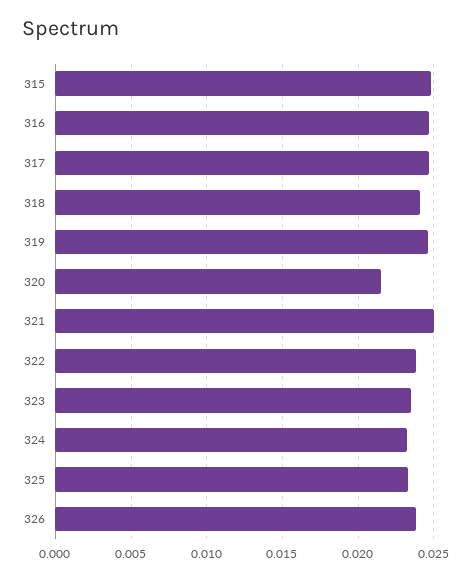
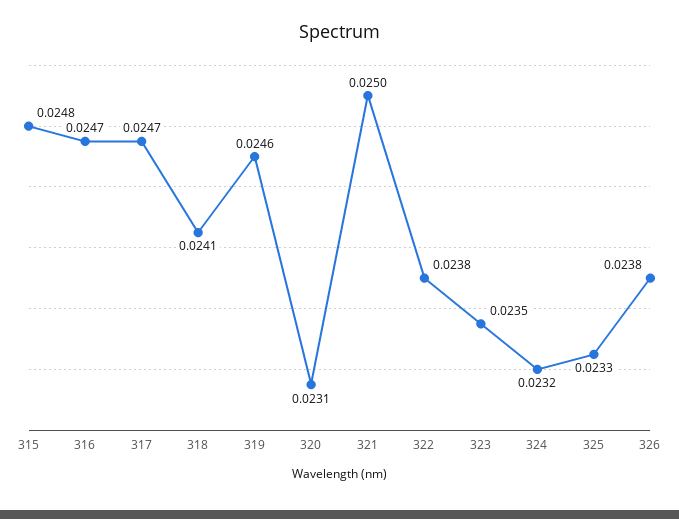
  {
    "315": 0.0248,
    "316": 0.0247,
    "317": 0.0247,
    "318": 0.0241,
    "319": 0.0246,
-   "320": 0.0215,
+   "320": 0.0231,
    "321": 0.025,
    "322": 0.0238,
    "323": 0.0235,
    "324": 0.0232,
    "325": 0.0233,
    "326": 0.0238
  }

